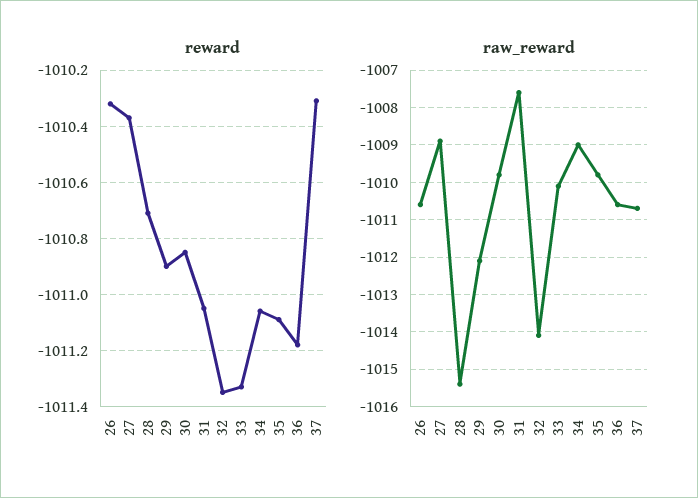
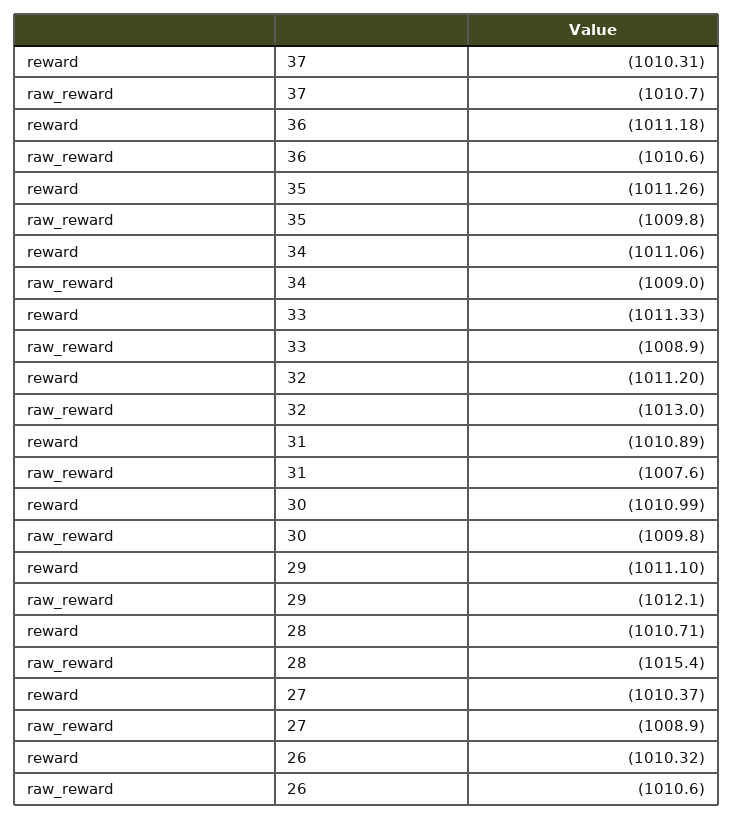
  {
    "reward": {
      "26": -1010.32,
      "27": -1010.37,
      "28": -1010.71,
-     "29": -1010.9,
+     "29": -1011.1,
-     "30": -1010.85,
+     "30": -1010.99,
-     "31": -1011.05,
+     "31": -1010.89,
-     "32": -1011.35,
+     "32": -1011.2,
      "33": -1011.33,
      "34": -1011.06,
-     "35": -1011.1,
+     "35": -1011.26,
      "36": -1011.18,
      "37": -1010.31
    },
    "raw_reward": {
      "26": -1010.6,
      "27": -1008.9,
      "28": -1015.4,
      "29": -1012.1,
      "30": -1009.8,
      "31": -1007.6,
-     "32": -1014,
+     "32": -1013,
-     "33": -1010,
+     "33": -1008.9,
      "34": -1009,
      "35": -1009.8,
      "36": -1010.6,
      "37": -1010.7
    }
  }

